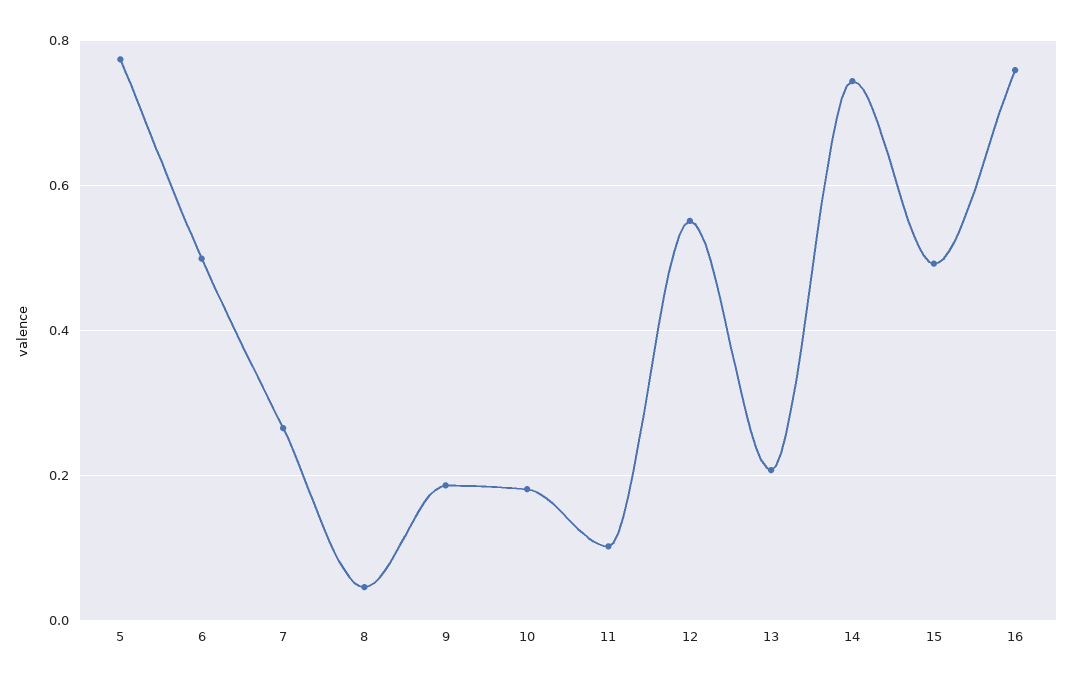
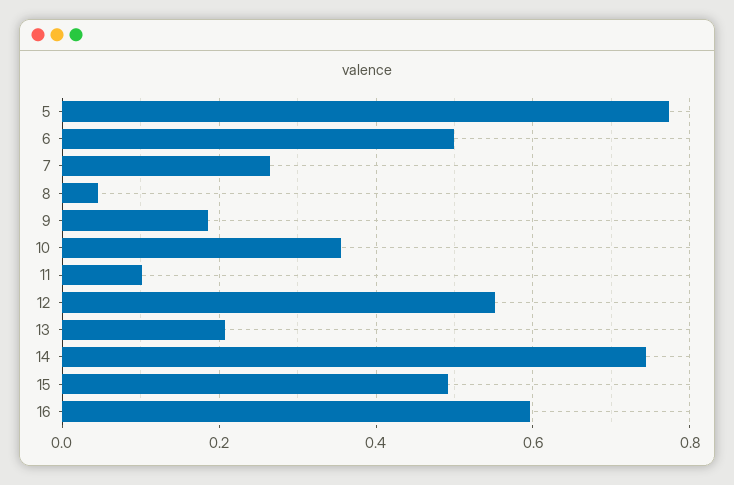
  {
    "5": 0.78,
    "6": 0.5,
    "7": 0.26,
    "8": 0.04,
    "9": 0.18,
-   "10": 0.18,
+   "10": 0.36,
    "11": 0.1,
    "12": 0.56,
    "13": 0.2,
    "14": 0.74,
    "15": 0.5,
-   "16": 0.76
+   "16": 0.6
  }

